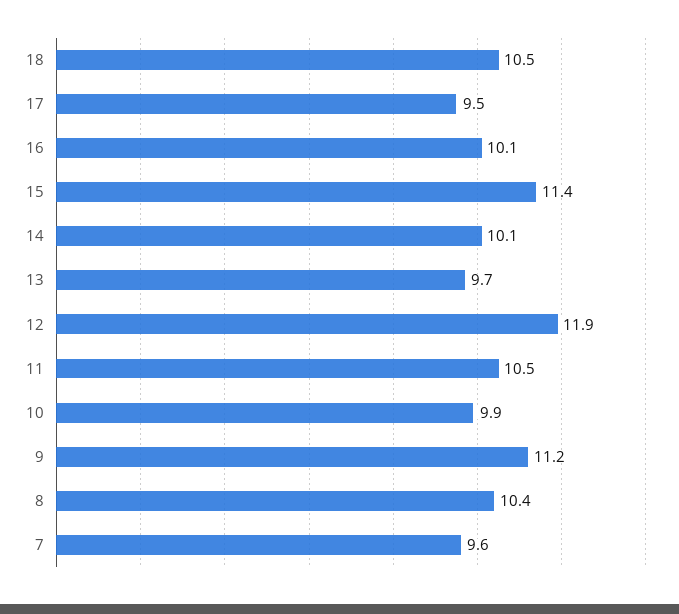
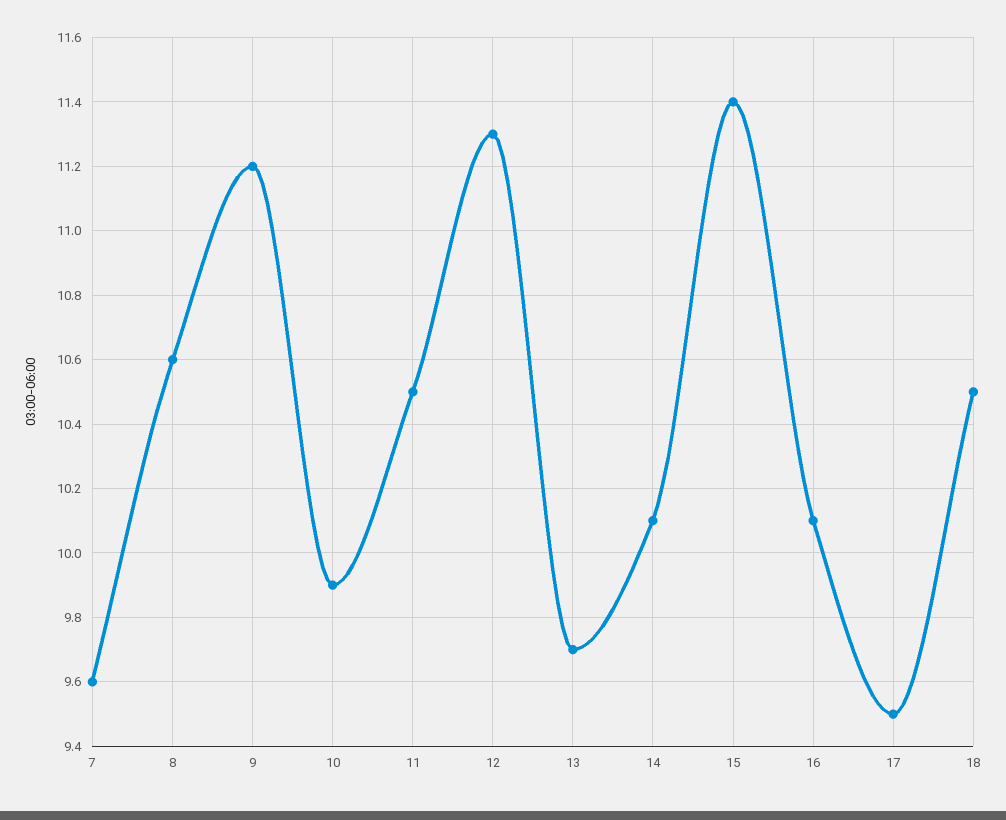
  {
    "18": 10.5,
    "17": 9.5,
    "16": 10.1,
    "15": 11.4,
    "14": 10.1,
    "13": 9.7,
-   "12": 11.9,
+   "12": 11.3,
    "11": 10.5,
    "10": 9.9,
    "9": 11.2,
-   "8": 10.4,
+   "8": 10.6,
    "7": 9.6
  }

